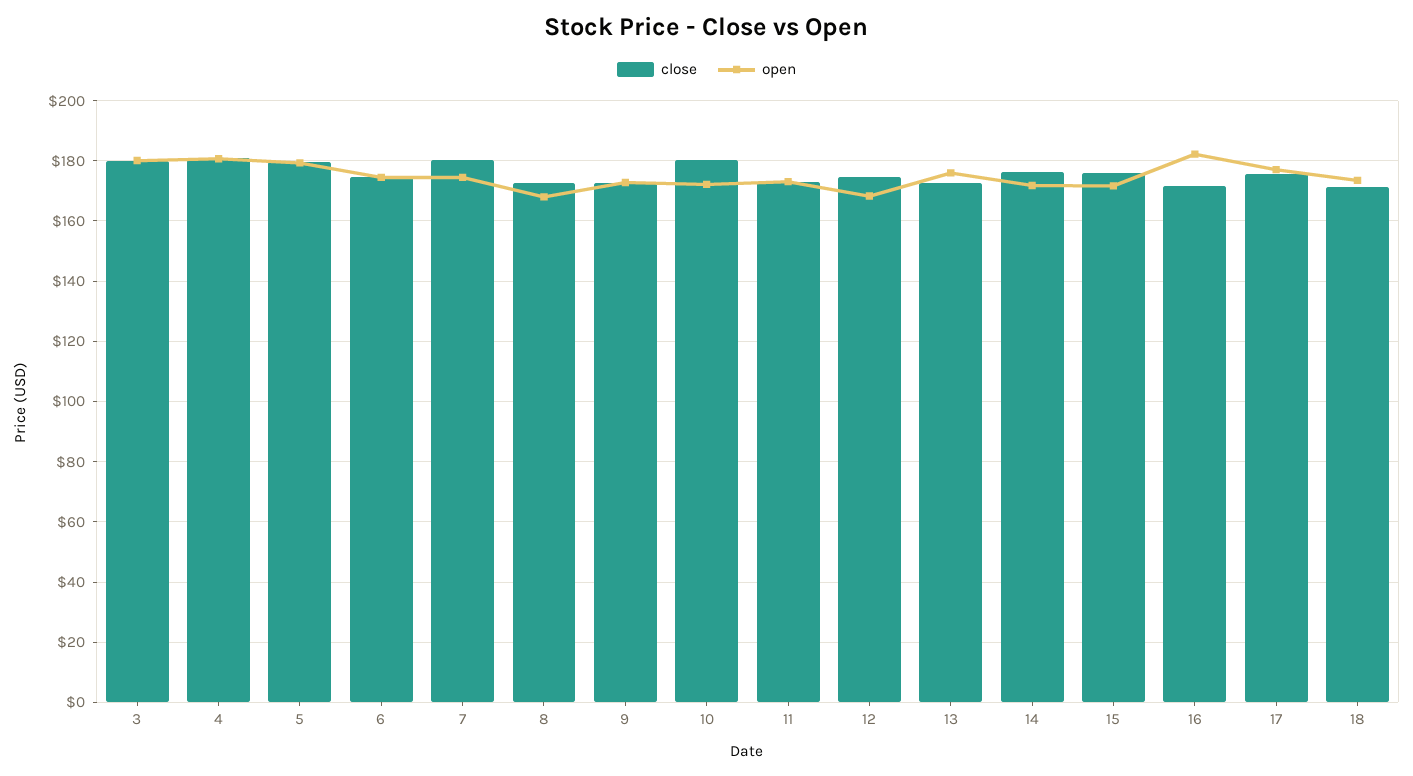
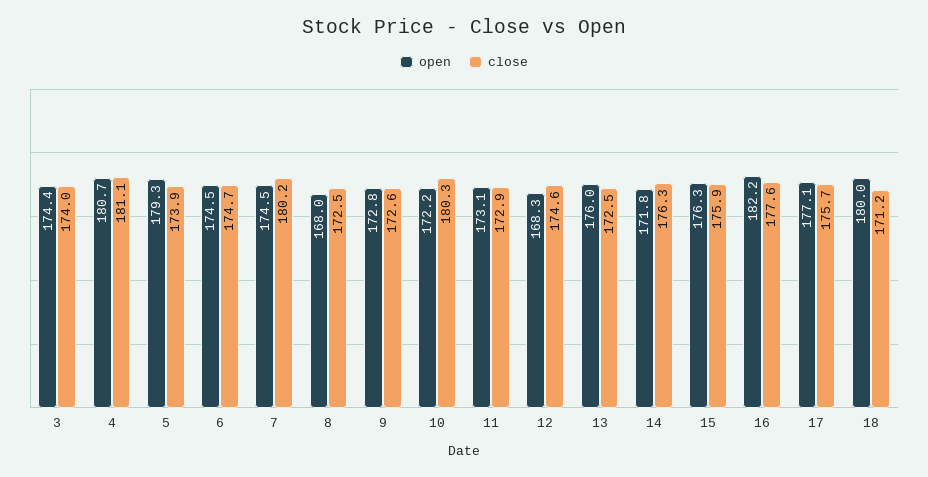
  {
    "close": {
-     "3": 180,
+     "3": 174,
      "4": 181.1,
-     "5": 180,
+     "5": 173.9,
      "6": 174.7,
      "7": 180.2,
      "8": 172.5,
      "9": 172.6,
      "10": 180.3,
      "11": 172.9,
      "12": 174.6,
      "13": 172.5,
      "14": 176.3,
      "15": 175.9,
-     "16": 172,
+     "16": 177.6,
      "17": 175.7,
      "18": 171.2
    },
    "open": {
-     "3": 180,
+     "3": 174.4,
      "4": 180.7,
      "5": 179.3,
      "6": 174.5,
      "7": 174.5,
      "8": 168,
      "9": 172.8,
      "10": 172.2,
      "11": 173.1,
      "12": 168.3,
      "13": 176,
      "14": 171.8,
-     "15": 172,
+     "15": 176.3,
      "16": 182.2,
      "17": 177.1,
-     "18": 174
+     "18": 180
    }
  }

